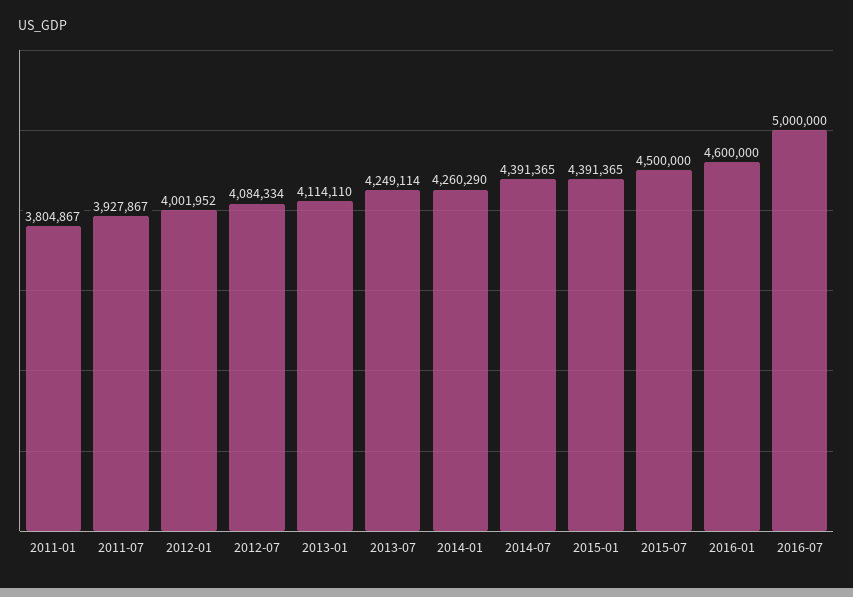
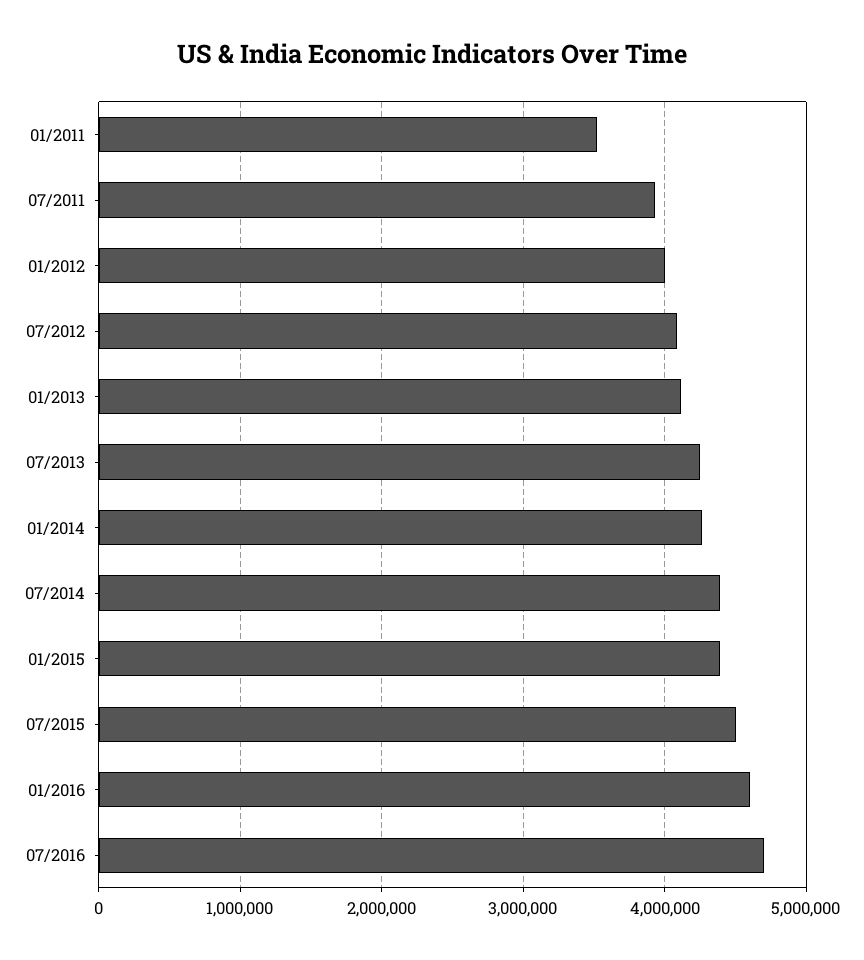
  {
-   "2011-01": 3804867,
+   "2011-01": 3500000,
    "2011-07": 3927867,
    "2012-01": 4001952,
    "2012-07": 4084334,
    "2013-01": 4114110,
    "2013-07": 4249114,
    "2014-01": 4260290,
    "2014-07": 4391365,
    "2015-01": 4391365,
    "2015-07": 4500000,
    "2016-01": 4600000,
-   "2016-07": 5000000
+   "2016-07": 4700000
  }

